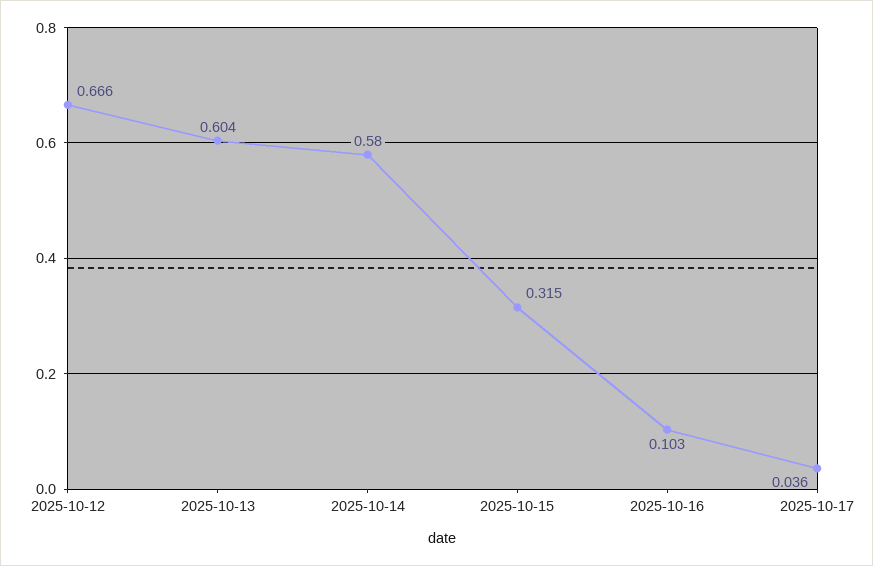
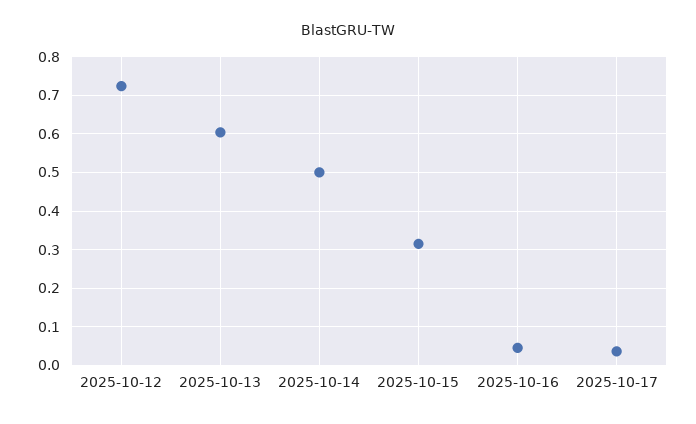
  {
-   "2025-10-12": 0.666,
+   "2025-10-12": 0.72,
    "2025-10-13": 0.604,
-   "2025-10-14": 0.58,
+   "2025-10-14": 0.5,
    "2025-10-15": 0.315,
-   "2025-10-16": 0.103,
+   "2025-10-16": 0.04,
    "2025-10-17": 0.036
  }

